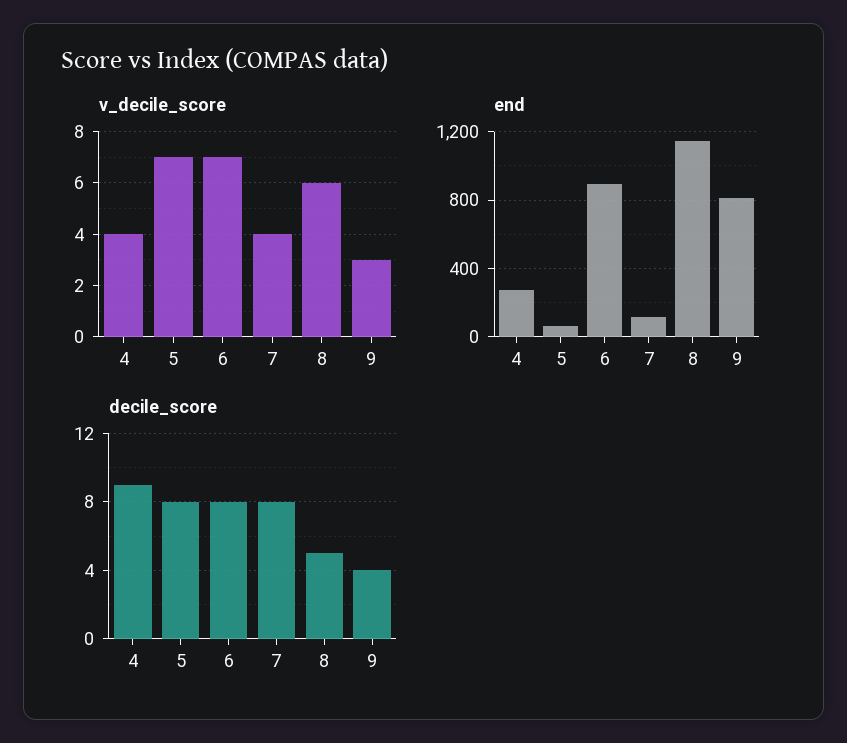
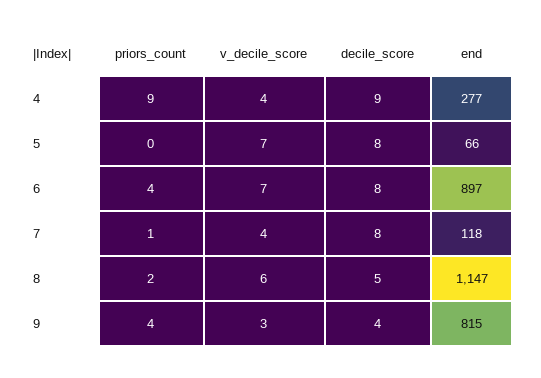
  {
    "v_decile_score": {
      "4": 4,
      "5": 7,
      "6": 7,
      "7": 4,
      "8": 6,
      "9": 3
    },
    "end": {
      "4": 277,
      "5": 66,
      "6": 897,
      "7": 118,
      "8": 1147,
      "9": 815
    },
    "decile_score": {
      "4": 9,
      "5": 8,
      "6": 8,
      "7": 8,
      "8": 5,
      "9": 4
-   }
+   },
+   "priors_count": {
+     "4": 9,
+     "5": 0,
+     "6": 4,
+     "7": 1,
+     "8": 2,
+     "9": 4
+   }
  }

